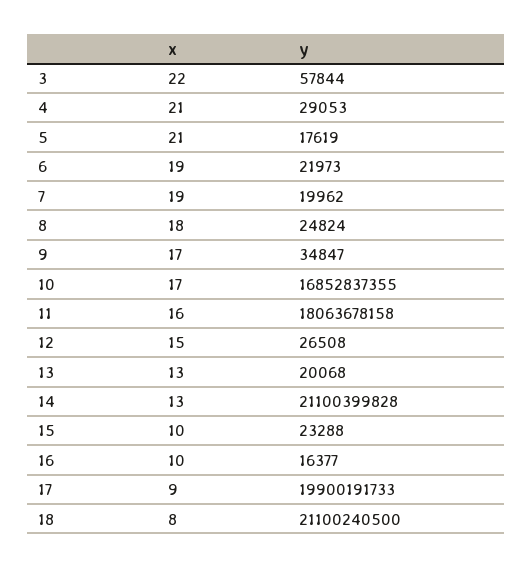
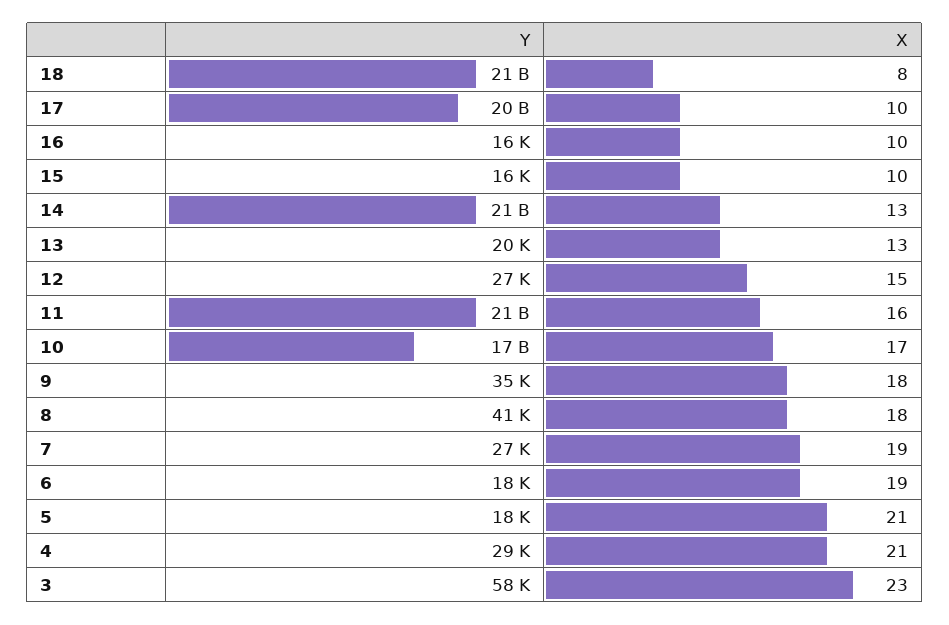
  {
    "x": {
-     "3": 22,
+     "3": 23,
      "4": 21,
      "5": 21,
      "6": 19,
      "7": 19,
      "8": 18,
-     "9": 17,
+     "9": 18,
      "10": 17,
      "11": 16,
      "12": 15,
      "13": 13,
      "14": 13,
      "15": 10,
      "16": 10,
-     "17": 9,
+     "17": 10,
      "18": 8
    },
    "y": {
      "3": 57844,
      "4": 29053,
      "5": 17619,
-     "6": 21973,
+     "6": 18000,
-     "7": 19962,
+     "7": 27000,
-     "8": 24824,
+     "8": 41000,
      "9": 34847,
      "10": 16852837355,
-     "11": 18063678158,
+     "11": 21000000000,
      "12": 26508,
      "13": 20068,
      "14": 21100399828,
-     "15": 23288,
+     "15": 16000,
      "16": 16377,
      "17": 19900191733,
      "18": 21100240500
    }
  }

